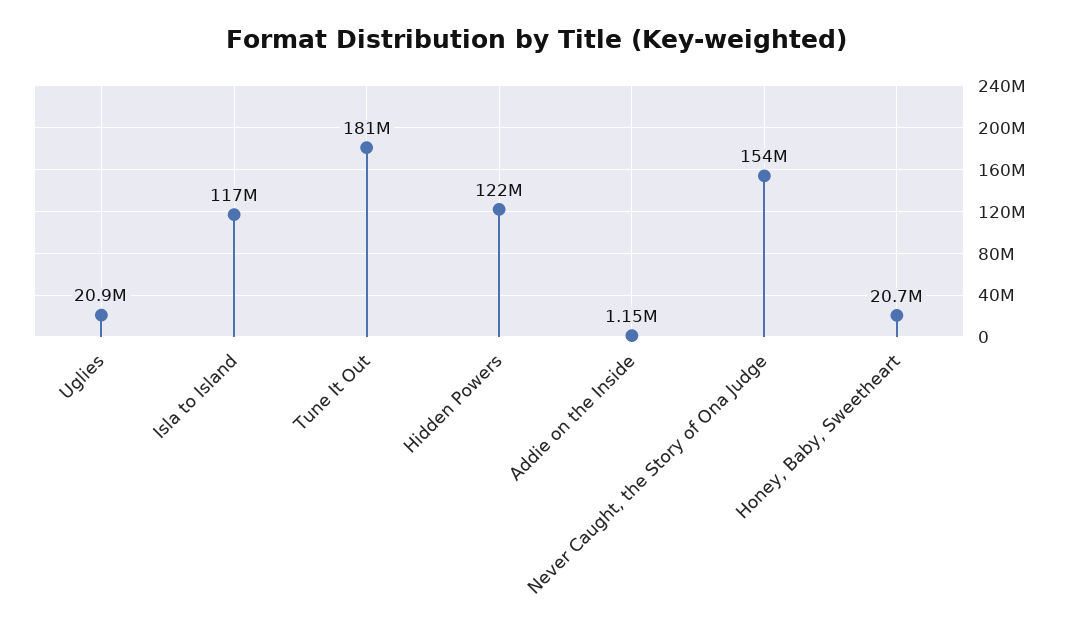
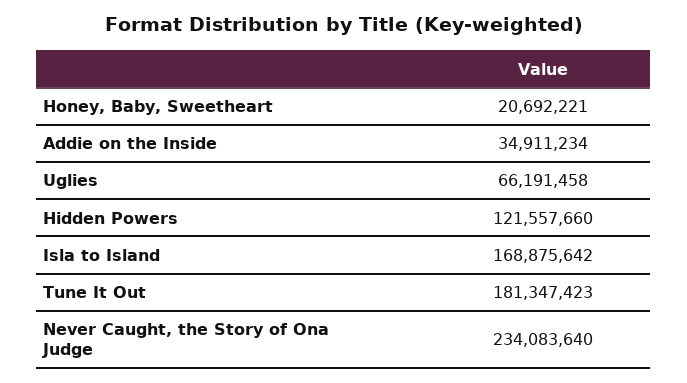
  {
-   "Uglies": 20900000,
+   "Uglies": 66191458,
-   "Isla to Island": 117000000,
+   "Isla to Island": 168875642,
    "Tune It Out": 181347423,
    "Hidden Powers": 121557660,
-   "Addie on the Inside": 1150000,
+   "Addie on the Inside": 34911234,
-   "Never Caught, the Story of Ona Judge": 154000000,
+   "Never Caught, the Story of Ona Judge": 234083640,
    "Honey, Baby, Sweetheart": 20692221
  }

